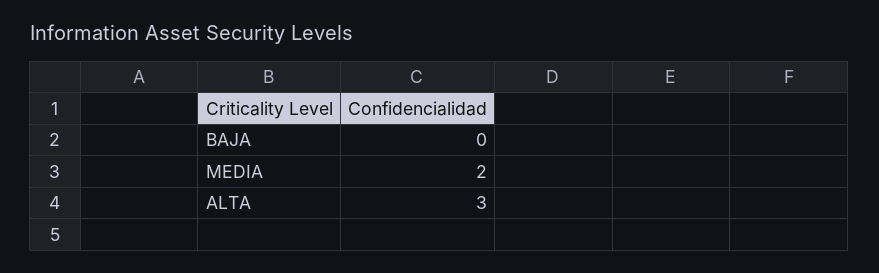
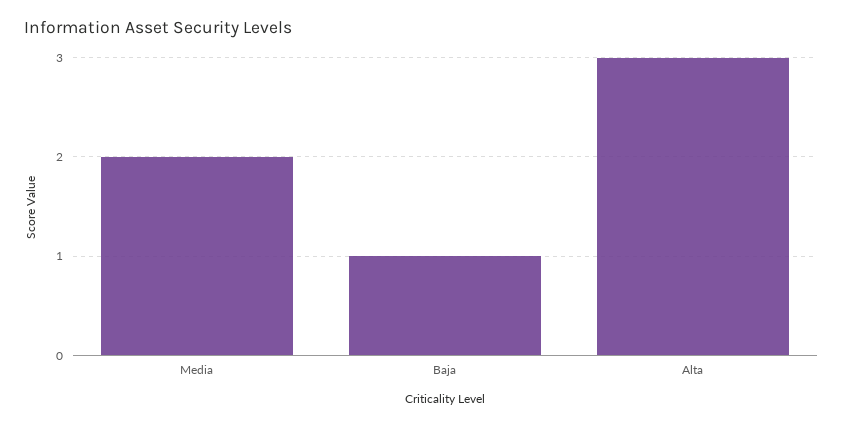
  {
-   "BAJA": 0,
+   "BAJA": 1,
    "MEDIA": 2,
    "ALTA": 3
  }

